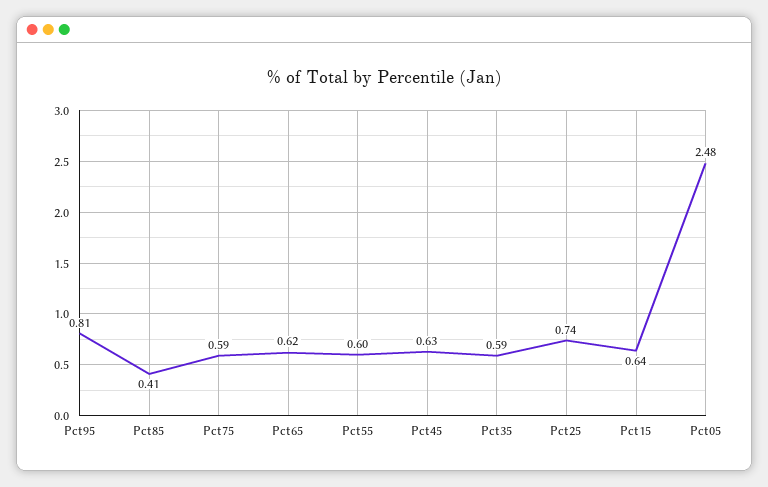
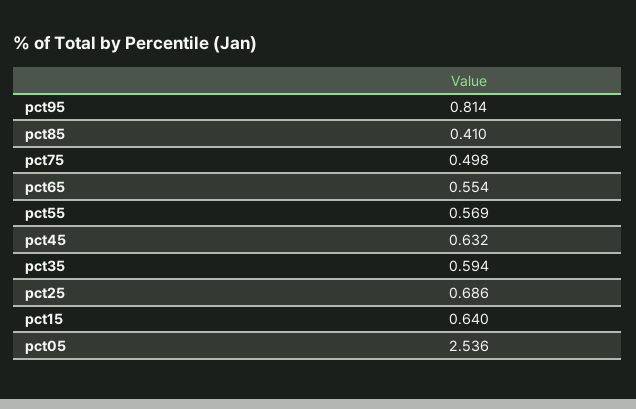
  {
    "Pct95": 0.814,
    "Pct85": 0.41,
-   "Pct75": 0.59,
+   "Pct75": 0.498,
-   "Pct65": 0.62,
+   "Pct65": 0.554,
-   "Pct55": 0.6,
+   "Pct55": 0.569,
    "Pct45": 0.632,
    "Pct35": 0.594,
-   "Pct25": 0.74,
+   "Pct25": 0.686,
    "Pct15": 0.64,
-   "Pct05": 2.48
+   "Pct05": 2.536
  }

